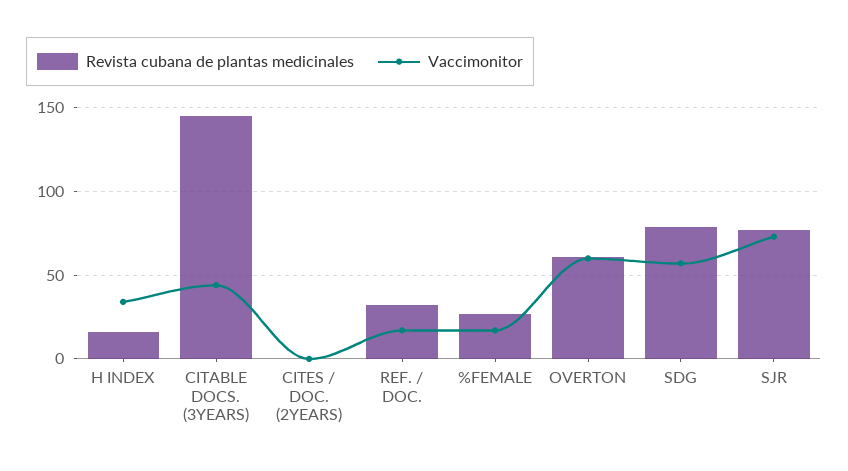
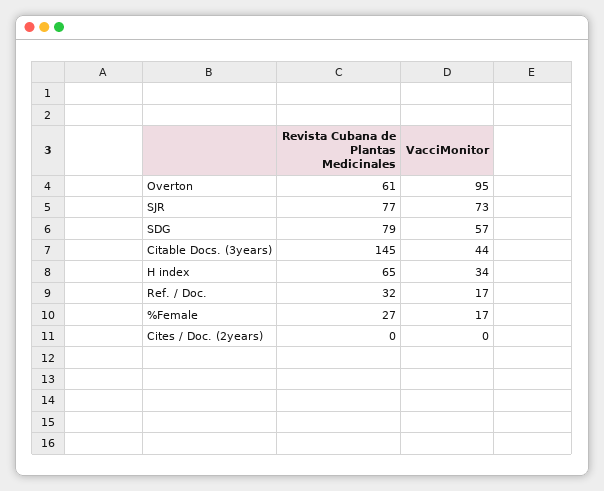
  {
    "Revista cubana de plantas medicinales": {
-     "H INDEX": 15,
+     "H INDEX": 65,
      "CITABLE DOCS. (3YEARS)": 145,
      "CITES / DOC. (2YEARS)": 0,
      "REF. / DOC.": 32,
      "%FEMALE": 27,
      "OVERTON": 61,
      "SDG": 79,
      "SJR": 77
    },
    "Vaccimonitor": {
      "H INDEX": 34,
      "CITABLE DOCS. (3YEARS)": 44,
      "CITES / DOC. (2YEARS)": 0,
      "REF. / DOC.": 17,
      "%FEMALE": 17,
-     "OVERTON": 60,
+     "OVERTON": 95,
      "SDG": 57,
      "SJR": 73
    }
  }

